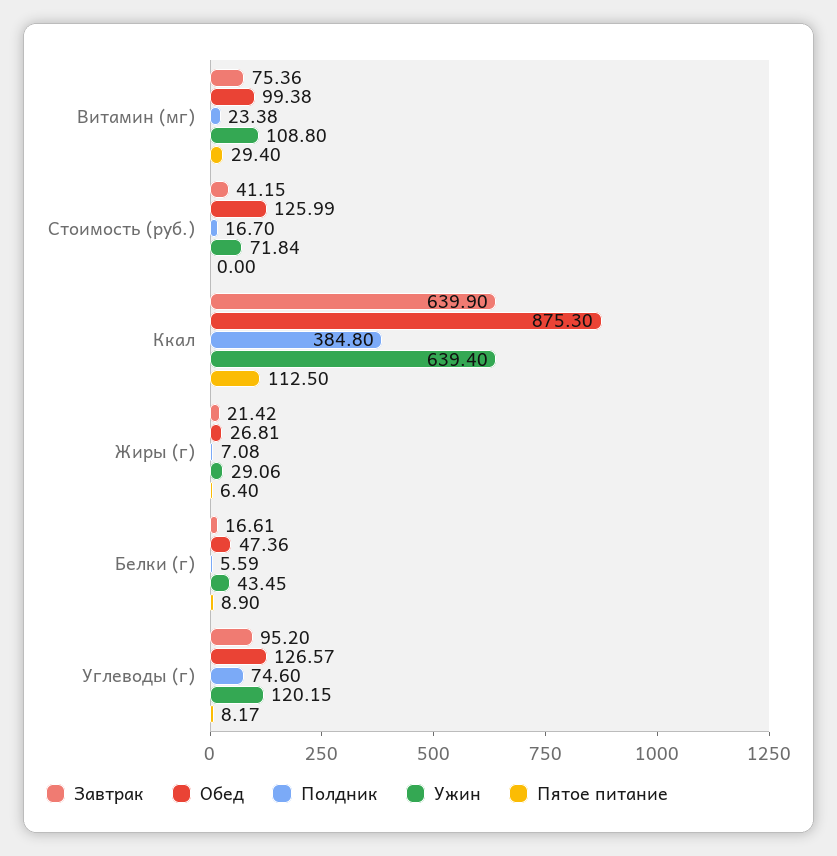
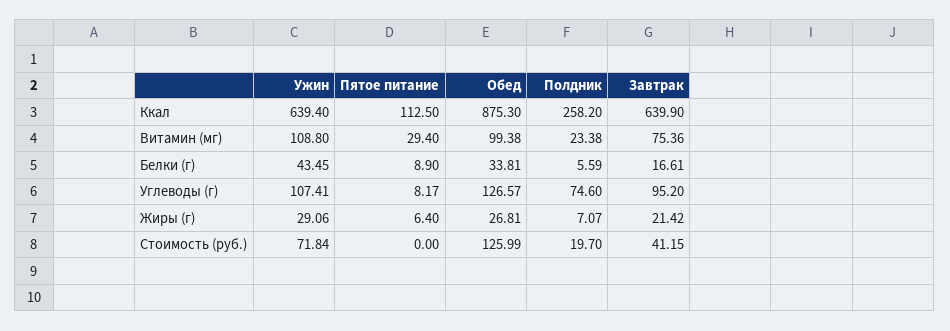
  {
    "Завтрак": {
      "Витамин (мг)": 75.36,
      "Стоимость (руб.)": 41.15,
      "Ккал": 639.9,
      "Жиры (г)": 21.42,
      "Белки (г)": 16.61,
      "Углеводы (г)": 95.2
    },
    "Обед": {
      "Витамин (мг)": 99.38,
      "Стоимость (руб.)": 125.99,
      "Ккал": 875.3,
      "Жиры (г)": 26.81,
-     "Белки (г)": 47.36,
+     "Белки (г)": 33.81,
      "Углеводы (г)": 126.57
    },
    "Полдник": {
      "Витамин (мг)": 23.38,
-     "Стоимость (руб.)": 16.7,
+     "Стоимость (руб.)": 19.7,
-     "Ккал": 384.8,
+     "Ккал": 258.2,
-     "Жиры (г)": 7.08,
+     "Жиры (г)": 7.07,
      "Белки (г)": 5.59,
      "Углеводы (г)": 74.6
    },
    "Ужин": {
      "Витамин (мг)": 108.8,
      "Стоимость (руб.)": 71.84,
      "Ккал": 639.4,
      "Жиры (г)": 29.06,
      "Белки (г)": 43.45,
-     "Углеводы (г)": 120.15
+     "Углеводы (г)": 107.41
    },
    "Пятое питание": {
      "Витамин (мг)": 29.4,
      "Стоимость (руб.)": 0,
      "Ккал": 112.5,
      "Жиры (г)": 6.4,
      "Белки (г)": 8.9,
      "Углеводы (г)": 8.17
    }
  }

